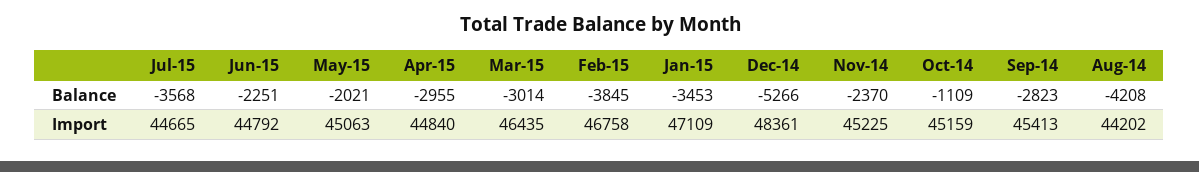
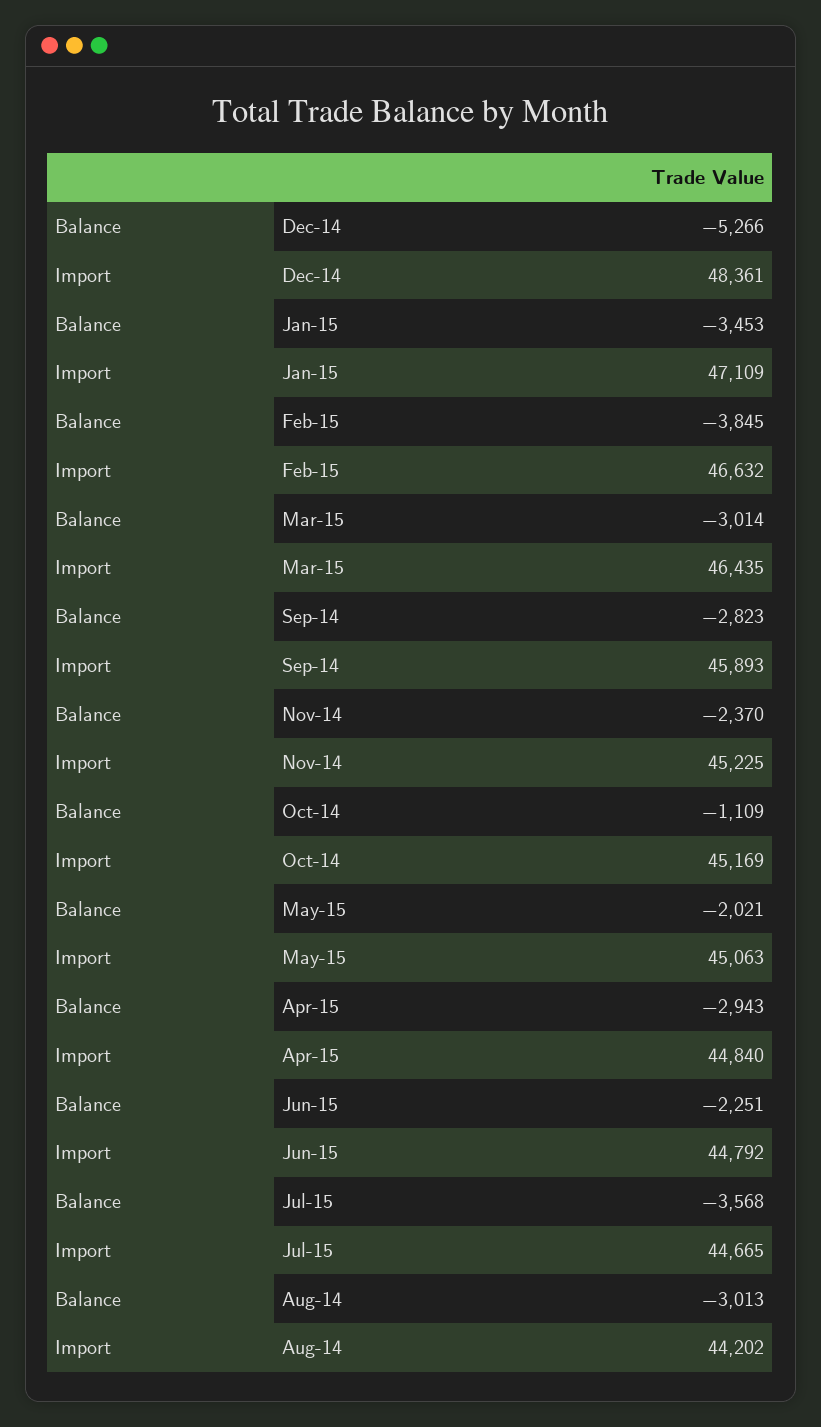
  {
    "Jul-15": {
      "Balance": -3568,
      "Import": 44665
    },
    "Jun-15": {
      "Balance": -2251,
      "Import": 44792
    },
    "May-15": {
      "Balance": -2021,
      "Import": 45063
    },
    "Apr-15": {
-     "Balance": -2955,
+     "Balance": -2943,
      "Import": 44840
    },
    "Mar-15": {
      "Balance": -3014,
      "Import": 46435
    },
    "Feb-15": {
      "Balance": -3845,
-     "Import": 46758
+     "Import": 46632
    },
    "Jan-15": {
      "Balance": -3453,
      "Import": 47109
    },
    "Dec-14": {
      "Balance": -5266,
      "Import": 48361
    },
    "Nov-14": {
      "Balance": -2370,
      "Import": 45225
    },
    "Oct-14": {
      "Balance": -1109,
-     "Import": 45159
+     "Import": 45169
    },
    "Sep-14": {
      "Balance": -2823,
-     "Import": 45413
+     "Import": 45893
    },
    "Aug-14": {
-     "Balance": -4208,
+     "Balance": -3013,
      "Import": 44202
    }
  }

